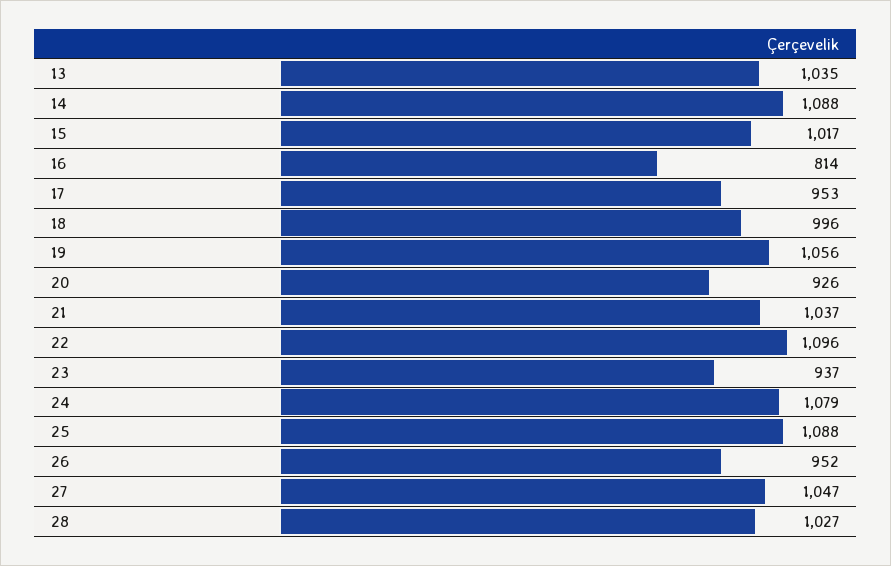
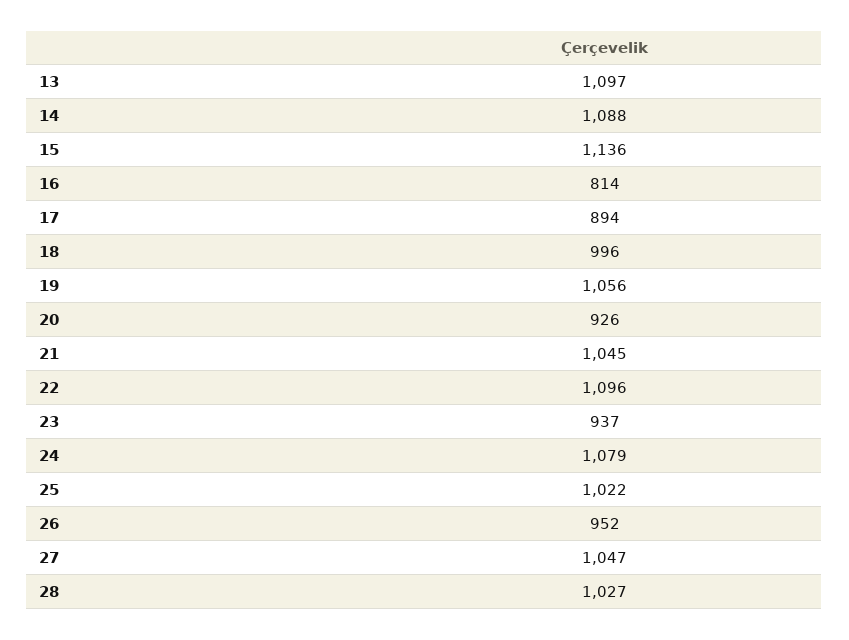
  {
-   "13": 1035,
+   "13": 1097,
    "14": 1088,
-   "15": 1017,
+   "15": 1136,
    "16": 814,
-   "17": 953,
+   "17": 894,
    "18": 996,
    "19": 1056,
    "20": 926,
-   "21": 1037,
+   "21": 1045,
    "22": 1096,
    "23": 937,
    "24": 1079,
-   "25": 1088,
+   "25": 1022,
    "26": 952,
    "27": 1047,
    "28": 1027
  }

